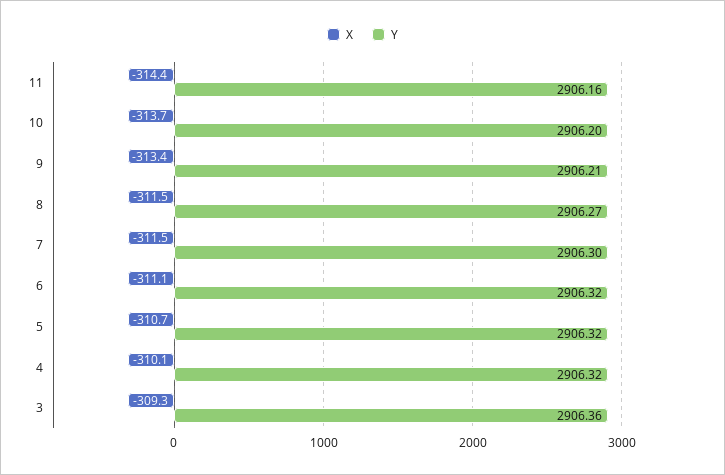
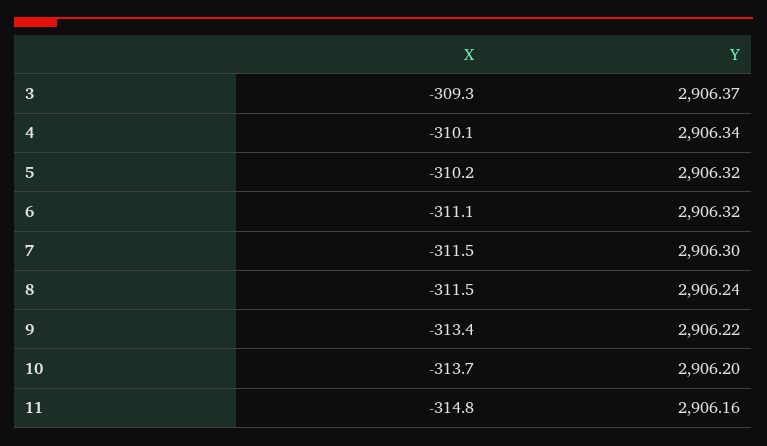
  {
    "X": {
-     "11": -314.4,
+     "11": -314.8,
      "10": -313.7,
      "9": -313.4,
      "8": -311.5,
      "7": -311.5,
      "6": -311.1,
-     "5": -310.7,
+     "5": -310.2,
      "4": -310.1,
      "3": -309.3
    },
    "Y": {
      "11": 2906.16,
      "10": 2906.2,
-     "9": 2906.21,
+     "9": 2906.22,
-     "8": 2906.27,
+     "8": 2906.24,
      "7": 2906.3,
      "6": 2906.32,
      "5": 2906.32,
-     "4": 2906.32,
+     "4": 2906.34,
-     "3": 2906.36
+     "3": 2906.37
    }
  }

